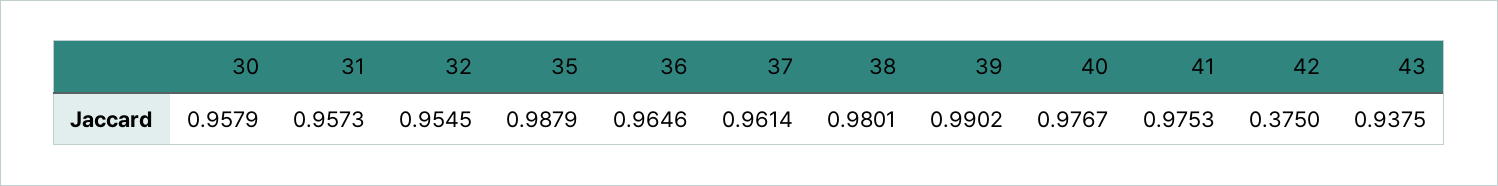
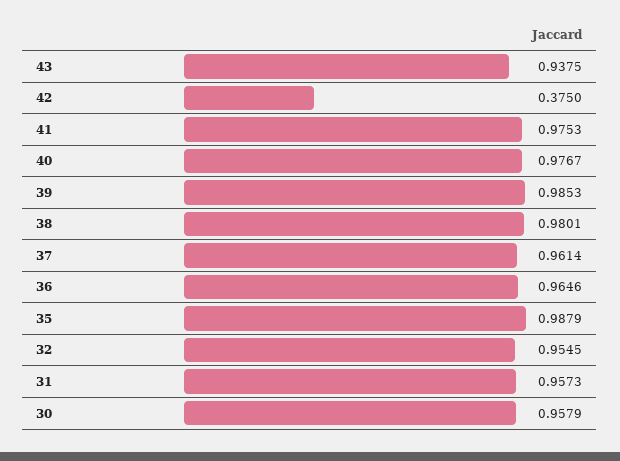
  {
    "30": 0.9579,
    "31": 0.9573,
    "32": 0.9545,
    "35": 0.9879,
    "36": 0.9646,
    "37": 0.9614,
    "38": 0.9801,
-   "39": 0.9902,
+   "39": 0.9853,
    "40": 0.9767,
    "41": 0.9753,
    "42": 0.375,
    "43": 0.9375
  }

